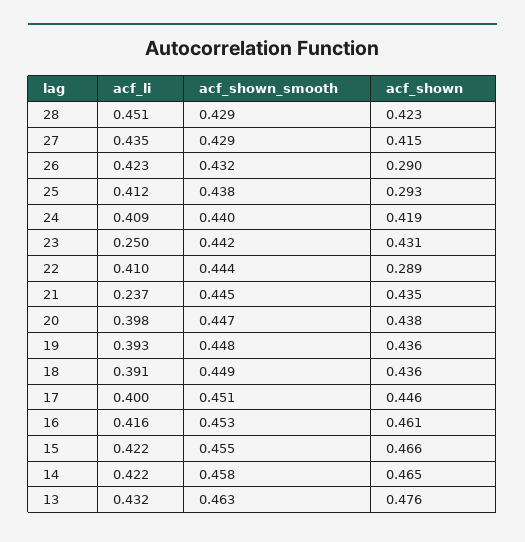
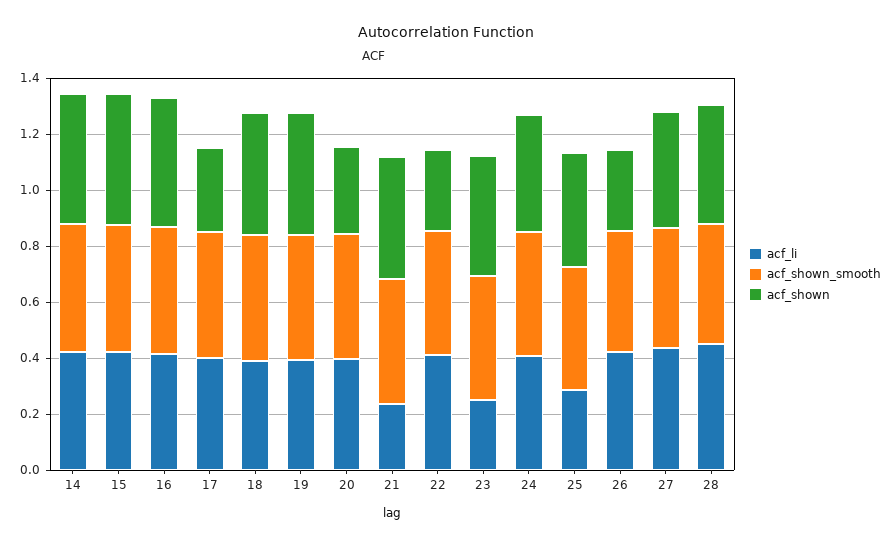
  {
    "acf_li": {
      "28": 0.451,
      "27": 0.435,
      "26": 0.423,
-     "25": 0.412,
+     "25": 0.3,
      "24": 0.409,
      "23": 0.25,
      "22": 0.41,
      "21": 0.237,
      "20": 0.398,
      "19": 0.393,
      "18": 0.391,
      "17": 0.4,
      "16": 0.416,
      "15": 0.422,
-     "14": 0.422,
+     "14": 0.422
-     "13": 0.432
    },
    "acf_shown_smooth": {
      "28": 0.429,
      "27": 0.429,
      "26": 0.432,
      "25": 0.438,
      "24": 0.44,
      "23": 0.442,
      "22": 0.444,
      "21": 0.445,
      "20": 0.447,
      "19": 0.448,
      "18": 0.449,
      "17": 0.451,
      "16": 0.453,
      "15": 0.455,
-     "14": 0.458,
+     "14": 0.458
-     "13": 0.463
    },
    "acf_shown": {
      "28": 0.423,
      "27": 0.415,
      "26": 0.29,
-     "25": 0.293,
+     "25": 0.4,
      "24": 0.419,
      "23": 0.431,
      "22": 0.289,
      "21": 0.435,
-     "20": 0.438,
+     "20": 0.3,
      "19": 0.436,
      "18": 0.436,
-     "17": 0.446,
+     "17": 0.3,
      "16": 0.461,
      "15": 0.466,
-     "14": 0.465,
+     "14": 0.465
-     "13": 0.476
    }
  }

